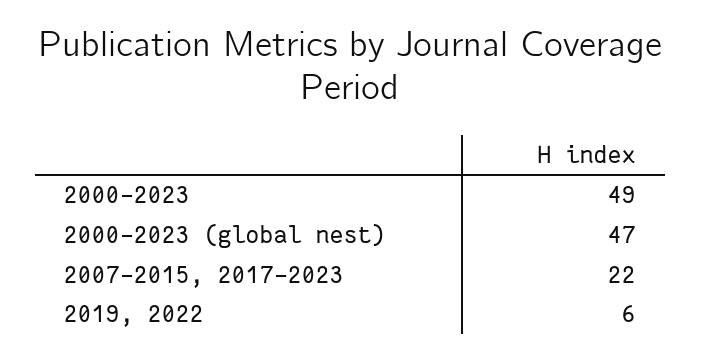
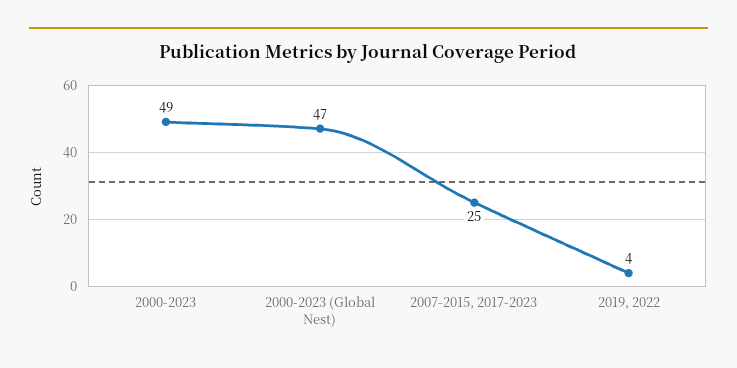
  {
    "2000-2023": 49,
    "2000-2023 (global nest)": 47,
-   "2007-2015, 2017-2023": 22,
+   "2007-2015, 2017-2023": 25,
-   "2019, 2022": 6
+   "2019, 2022": 4
  }

